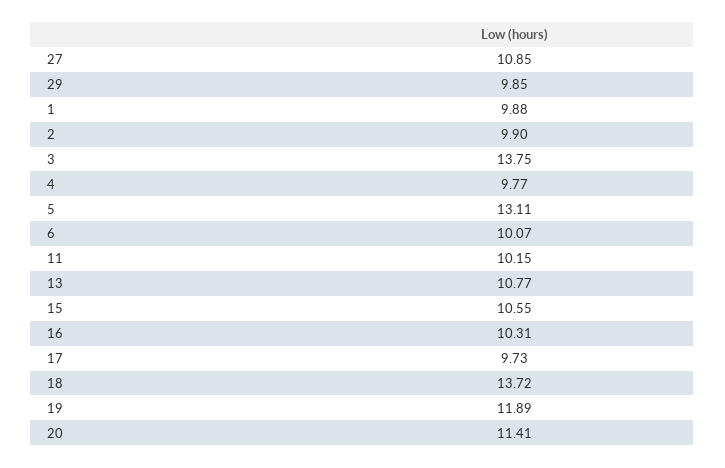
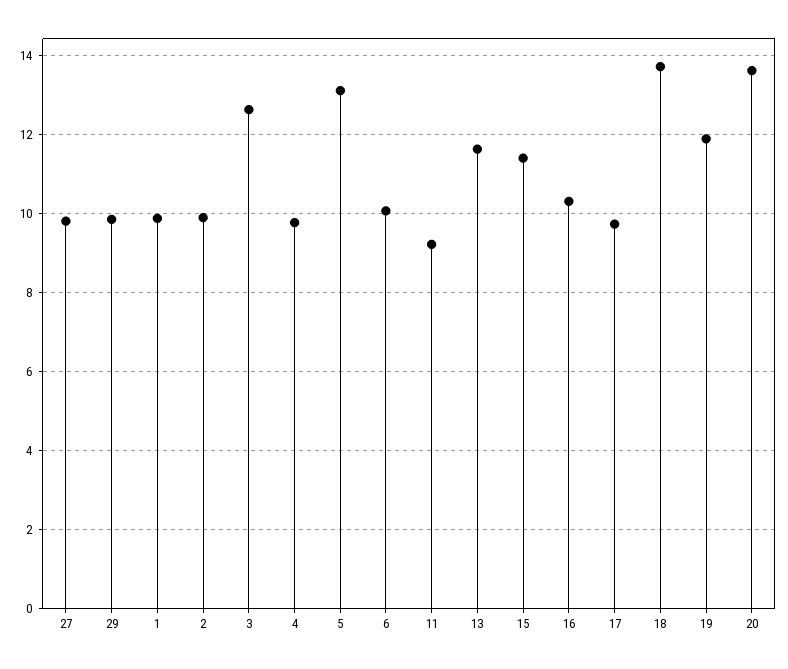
  {
-   "27": 10.85,
+   "27": 9.8,
    "29": 9.85,
    "1": 9.88,
    "2": 9.9,
-   "3": 13.75,
+   "3": 12.6,
    "4": 9.77,
    "5": 13.11,
    "6": 10.07,
-   "11": 10.15,
+   "11": 9.2,
-   "13": 10.77,
+   "13": 11.6,
-   "15": 10.55,
+   "15": 11.4,
    "16": 10.31,
    "17": 9.73,
    "18": 13.72,
    "19": 11.89,
-   "20": 11.41
+   "20": 13.6
  }

